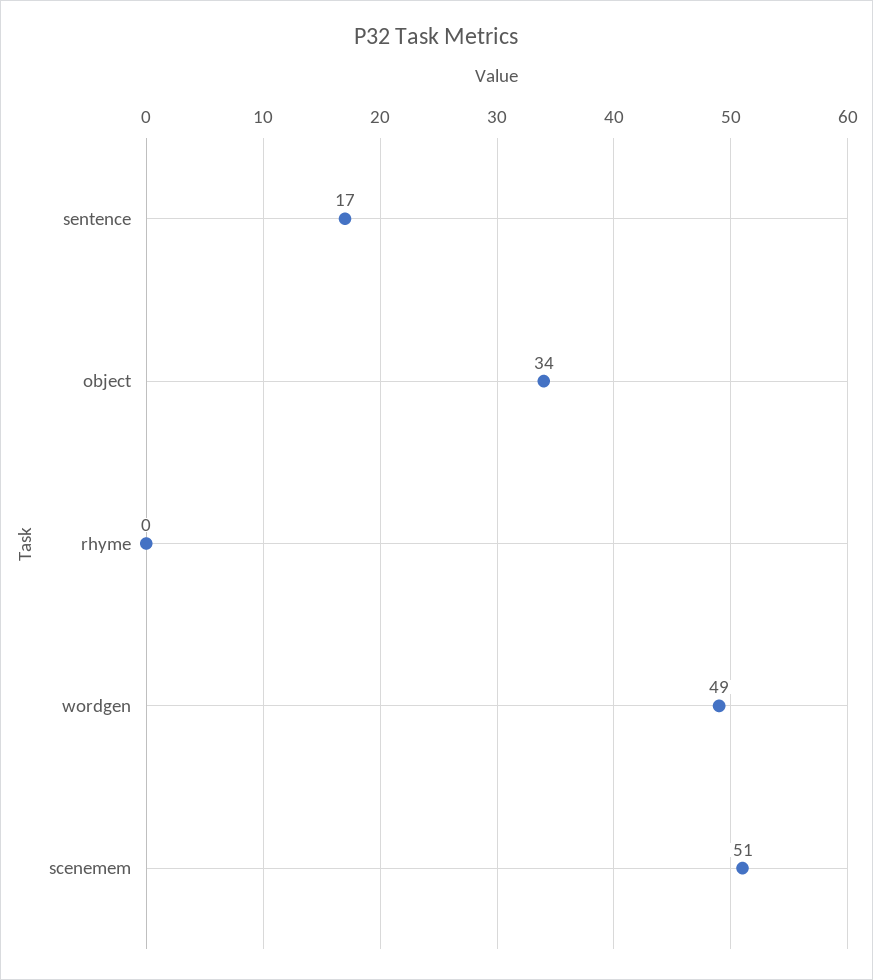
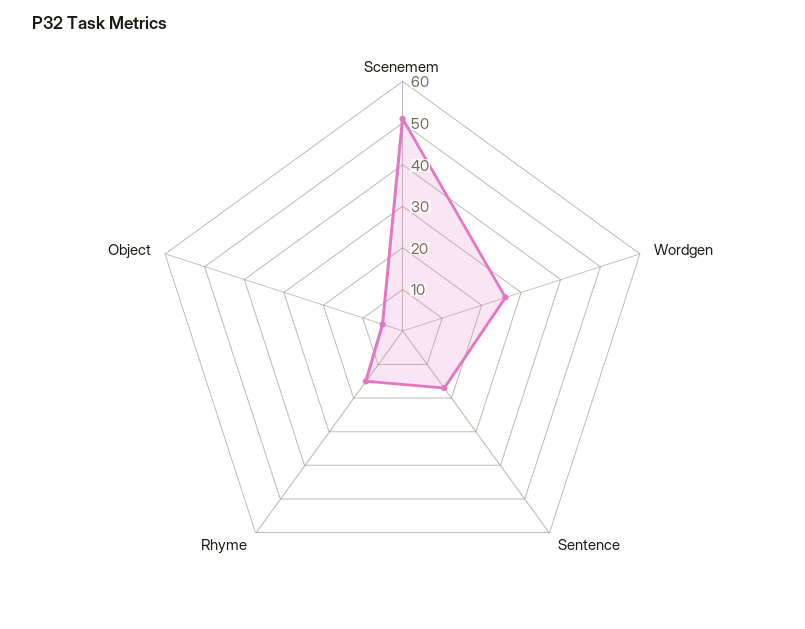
  {
    "sentence": 17,
-   "object": 34,
+   "object": 5,
-   "rhyme": 0,
+   "rhyme": 15,
-   "wordgen": 49,
+   "wordgen": 25,
    "scenemem": 51
  }

